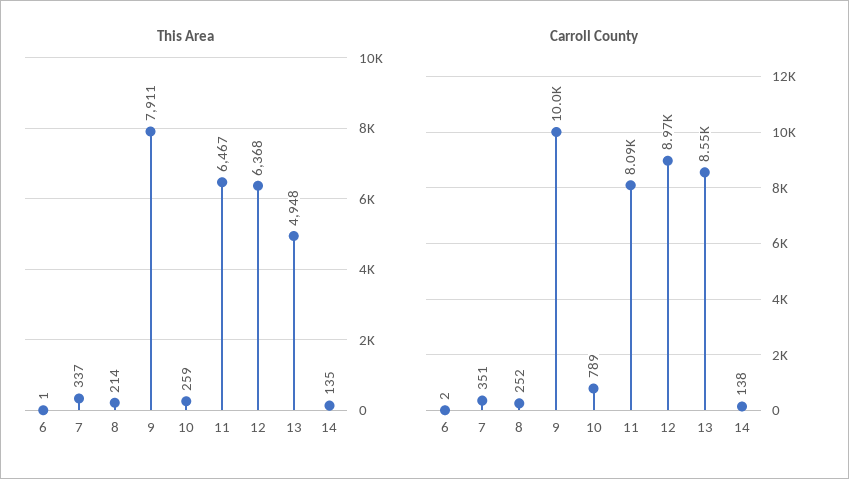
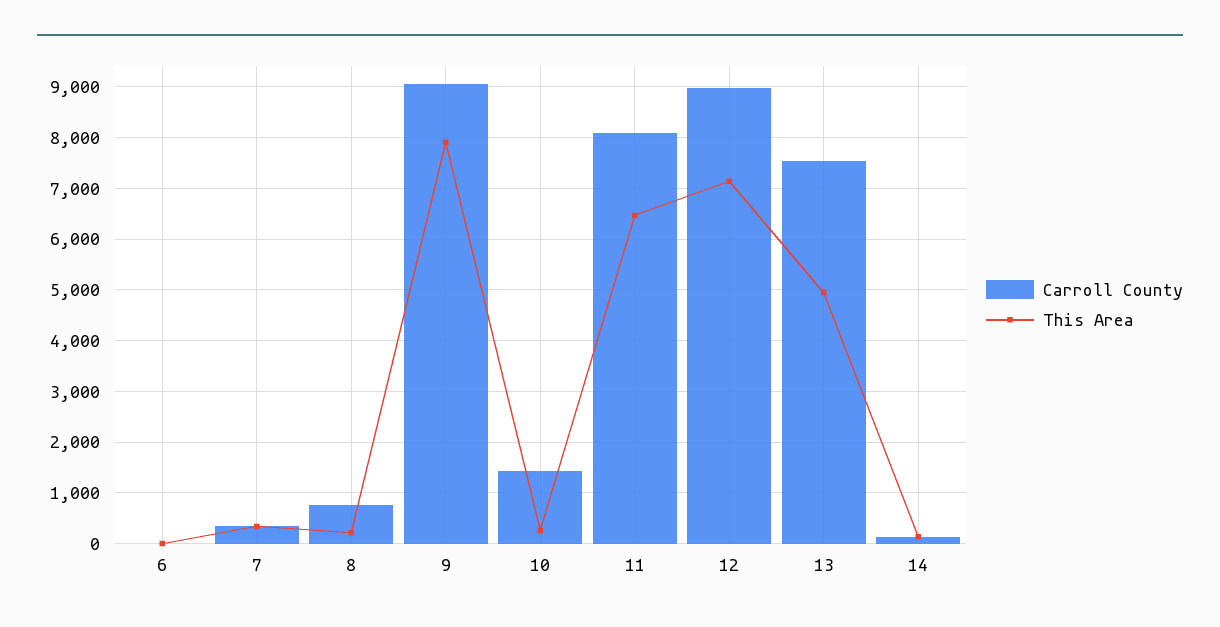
  {
    "This Area": {
      "6": 1,
      "7": 337,
      "8": 214,
      "9": 7911,
      "10": 259,
      "11": 6467,
-     "12": 6368,
+     "12": 7200,
      "13": 4948,
      "14": 135
    },
    "Carroll County": {
      "6": 2,
      "7": 351,
-     "8": 252,
+     "8": 800,
-     "9": 10000,
+     "9": 9000,
-     "10": 789,
+     "10": 1400,
      "11": 8090,
      "12": 8970,
-     "13": 8550,
+     "13": 7600,
      "14": 138
    }
  }

